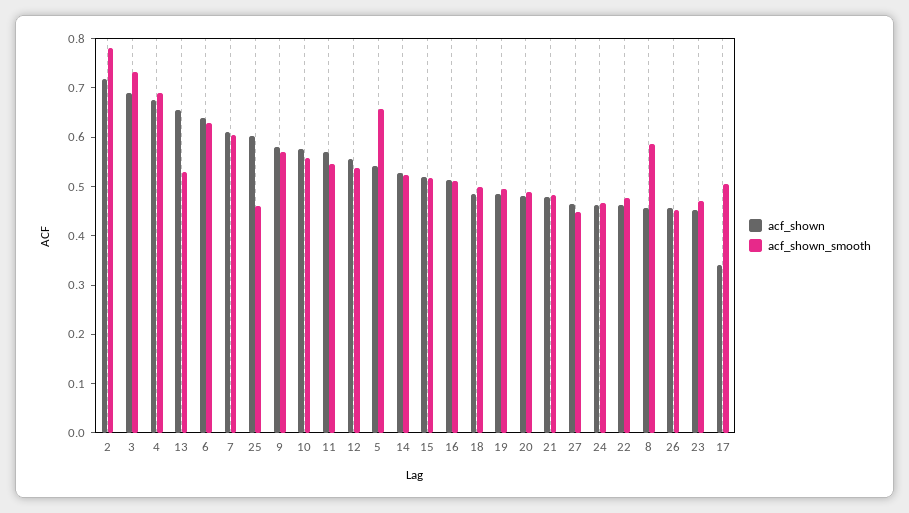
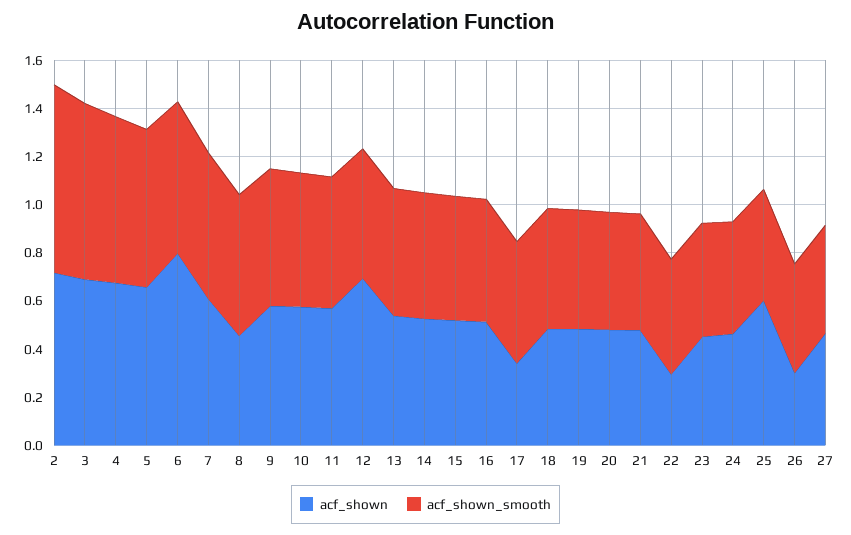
  {
    "acf_shown": {
      "2": 0.72,
      "3": 0.7,
      "4": 0.68,
-     "13": 0.66,
+     "13": 0.55,
-     "6": 0.64,
+     "6": 0.8,
      "7": 0.62,
      "25": 0.6,
      "9": 0.58,
      "10": 0.58,
      "11": 0.56,
-     "12": 0.56,
+     "12": 0.7,
-     "5": 0.54,
+     "5": 0.65,
      "14": 0.52,
      "15": 0.52,
      "16": 0.52,
      "18": 0.48,
      "19": 0.48,
      "20": 0.48,
      "21": 0.48,
      "27": 0.46,
      "24": 0.46,
-     "22": 0.46,
+     "22": 0.3,
      "8": 0.46,
-     "26": 0.46,
+     "26": 0.3,
      "23": 0.46,
      "17": 0.34
    },
    "acf_shown_smooth": {
      "2": 0.78,
      "3": 0.74,
      "4": 0.7,
      "13": 0.52,
      "6": 0.62,
      "7": 0.6,
      "25": 0.46,
      "9": 0.58,
      "10": 0.56,
      "11": 0.54,
      "12": 0.54,
      "5": 0.66,
      "14": 0.52,
      "15": 0.52,
      "16": 0.52,
      "18": 0.5,
      "19": 0.5,
      "20": 0.48,
      "21": 0.48,
      "27": 0.44,
      "24": 0.46,
      "22": 0.48,
      "8": 0.58,
      "26": 0.46,
      "23": 0.48,
      "17": 0.5
    }
  }

